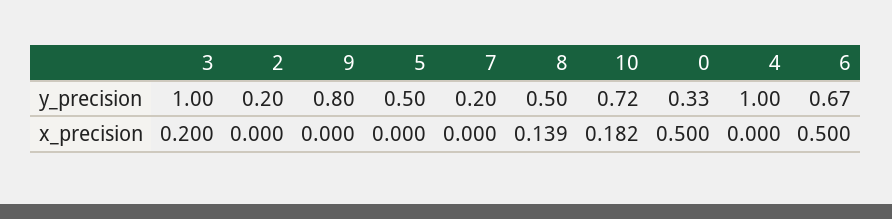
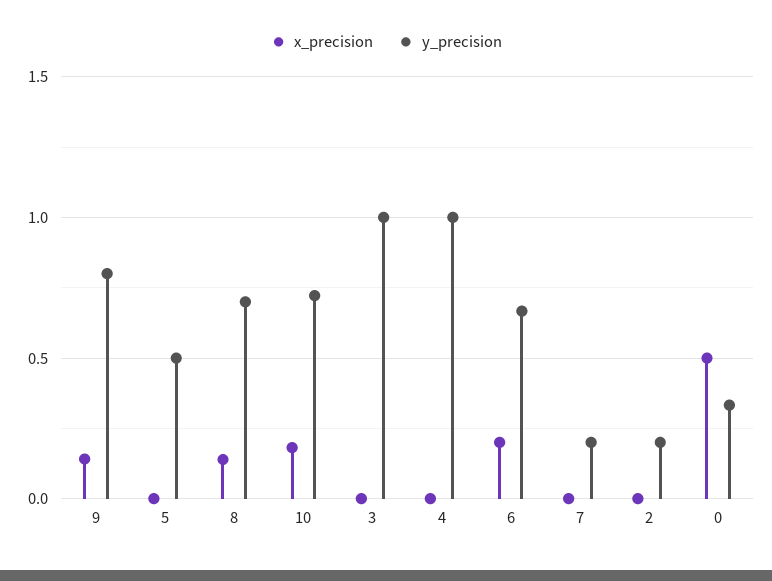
  {
    "y_precision": {
      "3": 1,
      "2": 0.2,
      "9": 0.8,
      "5": 0.5,
      "7": 0.2,
-     "8": 0.5,
+     "8": 0.7,
      "10": 0.72,
      "0": 0.33,
      "4": 1,
      "6": 0.67
    },
    "x_precision": {
-     "3": 0.2,
+     "3": 0,
      "2": 0,
-     "9": 0,
+     "9": 0.15,
      "5": 0,
      "7": 0,
      "8": 0.139,
      "10": 0.182,
      "0": 0.5,
      "4": 0,
-     "6": 0.5
+     "6": 0.2
    }
  }

